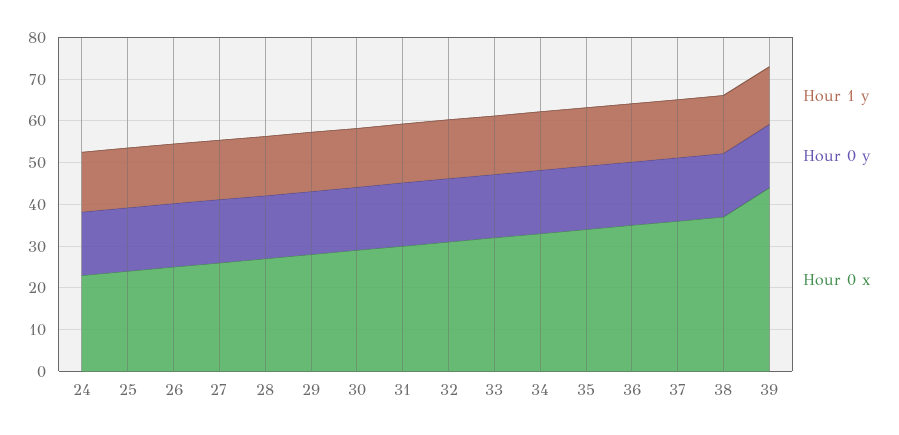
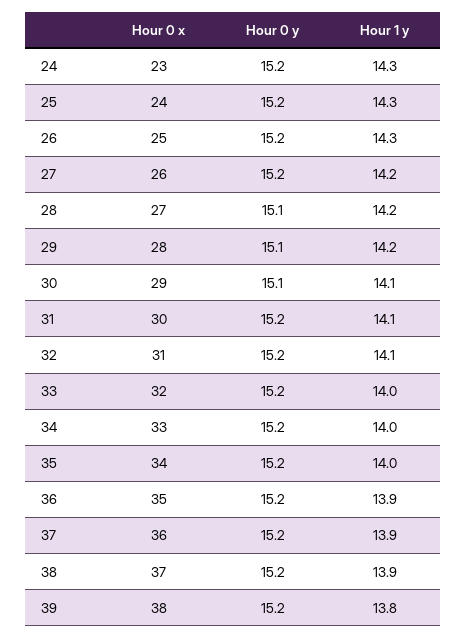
  {
    "Hour 1 y": {
      "24": 14.3,
      "25": 14.3,
      "26": 14.3,
      "27": 14.2,
      "28": 14.2,
      "29": 14.2,
      "30": 14.1,
      "31": 14.1,
      "32": 14.1,
      "33": 14,
      "34": 14,
      "35": 14,
      "36": 13.9,
      "37": 13.9,
      "38": 13.9,
      "39": 13.8
    },
    "Hour 0 y": {
      "24": 15.2,
      "25": 15.2,
      "26": 15.2,
      "27": 15.2,
      "28": 15.1,
      "29": 15.1,
      "30": 15.1,
      "31": 15.2,
      "32": 15.2,
      "33": 15.2,
      "34": 15.2,
      "35": 15.2,
      "36": 15.2,
      "37": 15.2,
      "38": 15.2,
      "39": 15.2
    },
    "Hour 0 x": {
      "24": 23,
      "25": 24,
      "26": 25,
      "27": 26,
      "28": 27,
      "29": 28,
      "30": 29,
      "31": 30,
      "32": 31,
      "33": 32,
      "34": 33,
      "35": 34,
      "36": 35,
      "37": 36,
      "38": 37,
-     "39": 44
+     "39": 38
    }
  }

